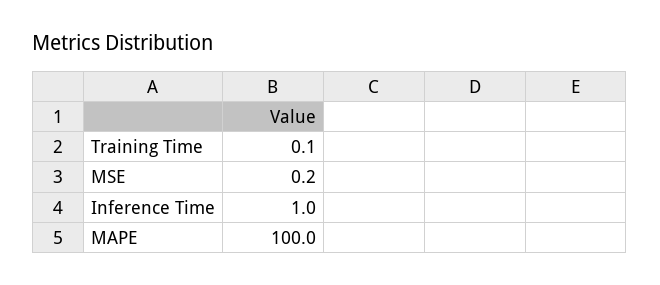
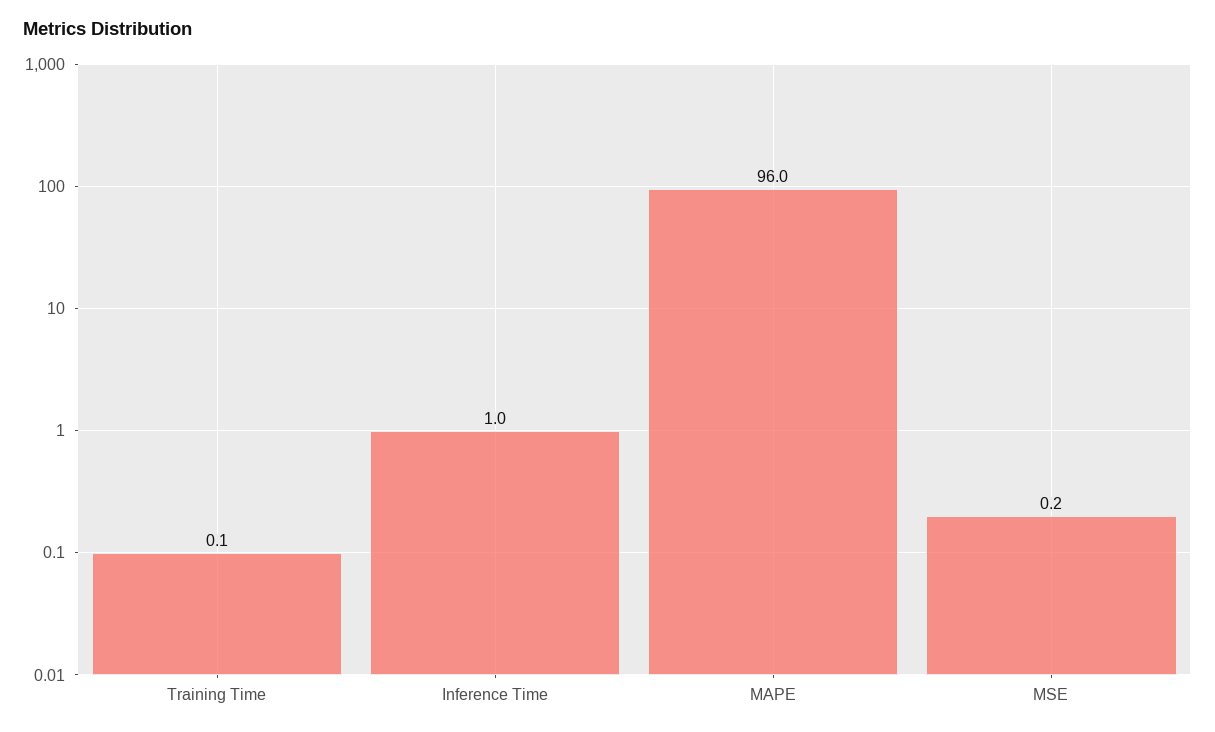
  {
    "Training Time": 0.1,
    "MSE": 0.2,
    "Inference Time": 1,
-   "MAPE": 100
+   "MAPE": 96
  }

